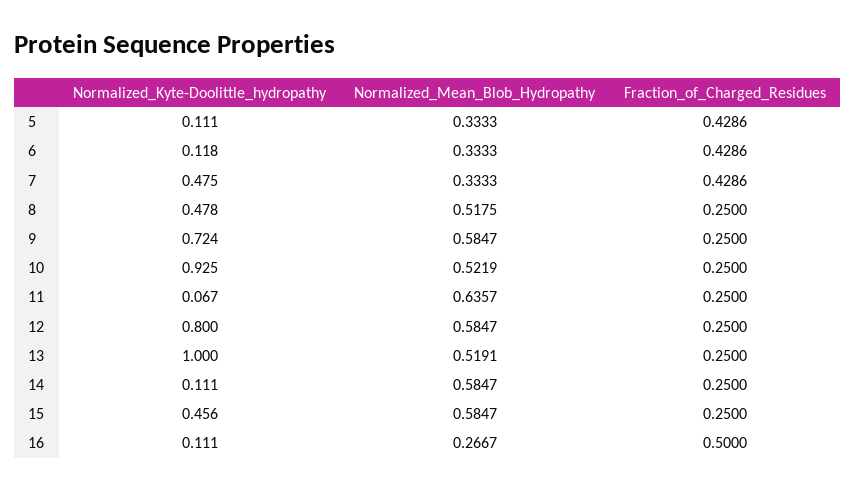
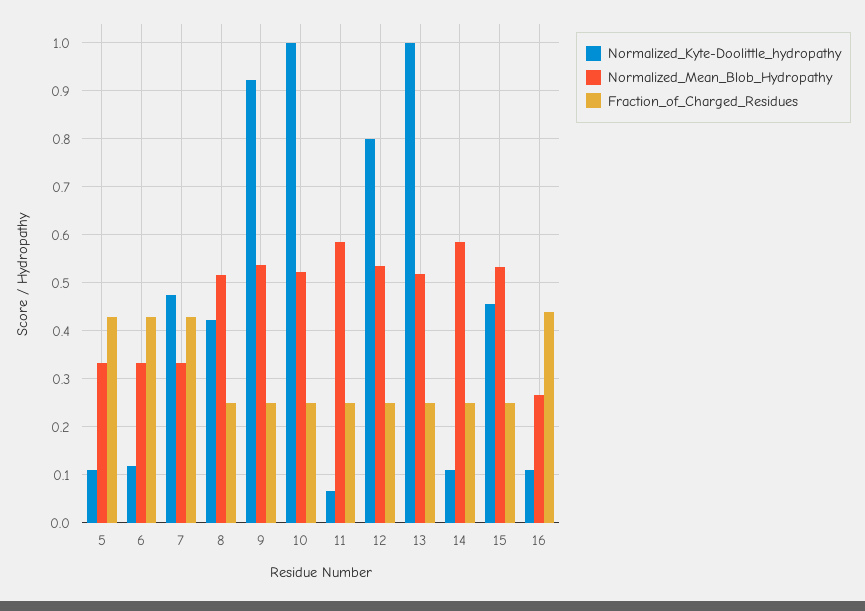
  {
    "Normalized_Kyte-Doolittle_hydropathy": {
      "5": 0.111,
      "6": 0.118,
      "7": 0.475,
-     "8": 0.478,
+     "8": 0.42,
-     "9": 0.724,
+     "9": 0.92,
-     "10": 0.925,
+     "10": 1,
      "11": 0.067,
      "12": 0.8,
      "13": 1,
      "14": 0.111,
      "15": 0.456,
      "16": 0.111
    },
    "Normalized_Mean_Blob_Hydropathy": {
      "5": 0.3333,
      "6": 0.3333,
      "7": 0.3333,
      "8": 0.5175,
-     "9": 0.5847,
+     "9": 0.54,
      "10": 0.5219,
-     "11": 0.6357,
+     "11": 0.58,
-     "12": 0.5847,
+     "12": 0.54,
      "13": 0.5191,
      "14": 0.5847,
-     "15": 0.5847,
+     "15": 0.54,
      "16": 0.2667
    },
    "Fraction_of_Charged_Residues": {
      "5": 0.4286,
      "6": 0.4286,
      "7": 0.4286,
      "8": 0.25,
      "9": 0.25,
      "10": 0.25,
      "11": 0.25,
      "12": 0.25,
      "13": 0.25,
      "14": 0.25,
      "15": 0.25,
-     "16": 0.5
+     "16": 0.44
    }
  }

